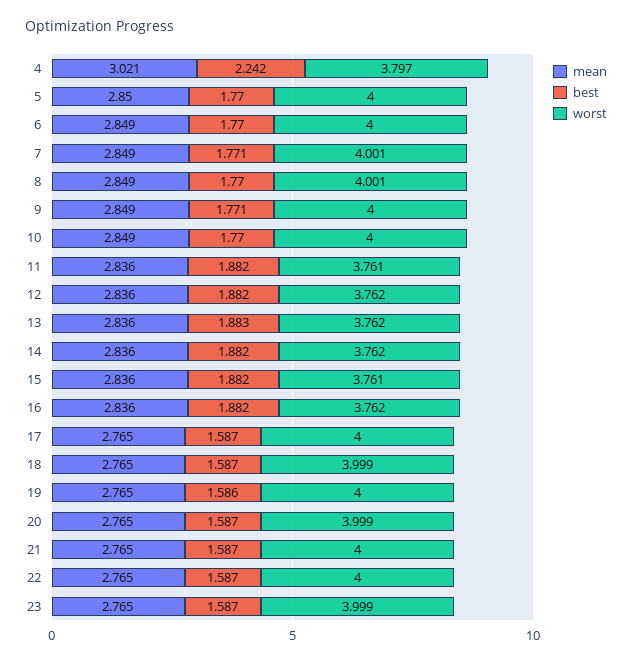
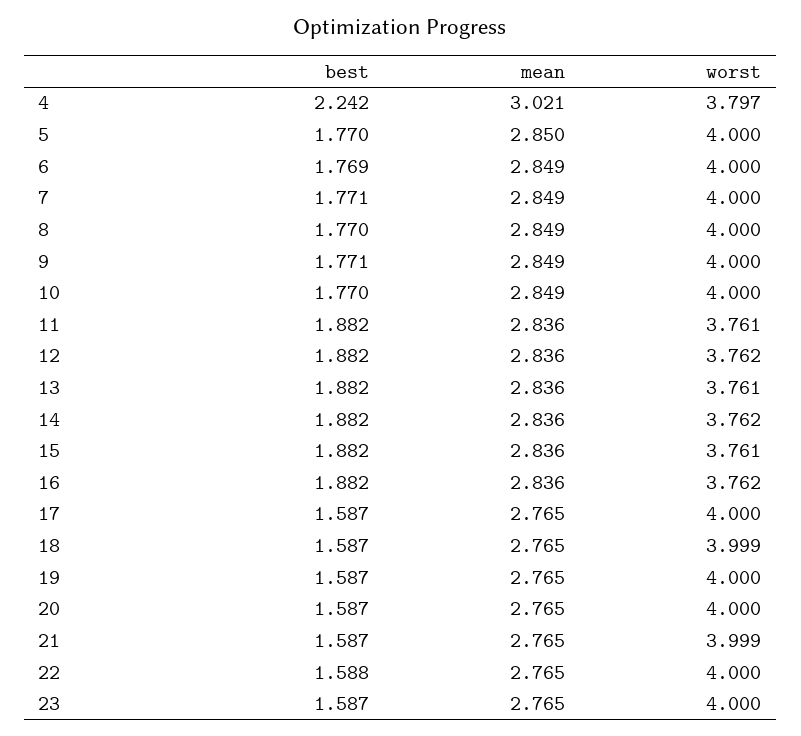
  {
    "mean": {
      "4": 3.021,
      "5": 2.85,
      "6": 2.849,
      "7": 2.849,
      "8": 2.849,
      "9": 2.849,
      "10": 2.849,
      "11": 2.836,
      "12": 2.836,
      "13": 2.836,
      "14": 2.836,
      "15": 2.836,
      "16": 2.836,
      "17": 2.765,
      "18": 2.765,
      "19": 2.765,
      "20": 2.765,
      "21": 2.765,
      "22": 2.765,
      "23": 2.765
    },
    "best": {
      "4": 2.242,
      "5": 1.77,
-     "6": 1.77,
+     "6": 1.769,
      "7": 1.771,
      "8": 1.77,
      "9": 1.771,
      "10": 1.77,
      "11": 1.882,
      "12": 1.882,
-     "13": 1.883,
+     "13": 1.882,
      "14": 1.882,
      "15": 1.882,
      "16": 1.882,
      "17": 1.587,
      "18": 1.587,
-     "19": 1.586,
+     "19": 1.587,
      "20": 1.587,
      "21": 1.587,
-     "22": 1.587,
+     "22": 1.588,
      "23": 1.587
    },
    "worst": {
      "4": 3.797,
      "5": 4,
      "6": 4,
-     "7": 4.001,
+     "7": 4,
-     "8": 4.001,
+     "8": 4,
      "9": 4,
      "10": 4,
      "11": 3.761,
      "12": 3.762,
-     "13": 3.762,
+     "13": 3.761,
      "14": 3.762,
      "15": 3.761,
      "16": 3.762,
      "17": 4,
      "18": 3.999,
      "19": 4,
-     "20": 3.999,
+     "20": 4,
-     "21": 4,
+     "21": 3.999,
      "22": 4,
-     "23": 3.999
+     "23": 4
    }
  }

